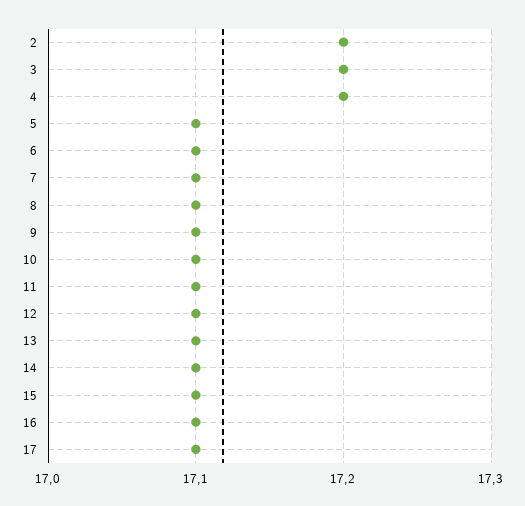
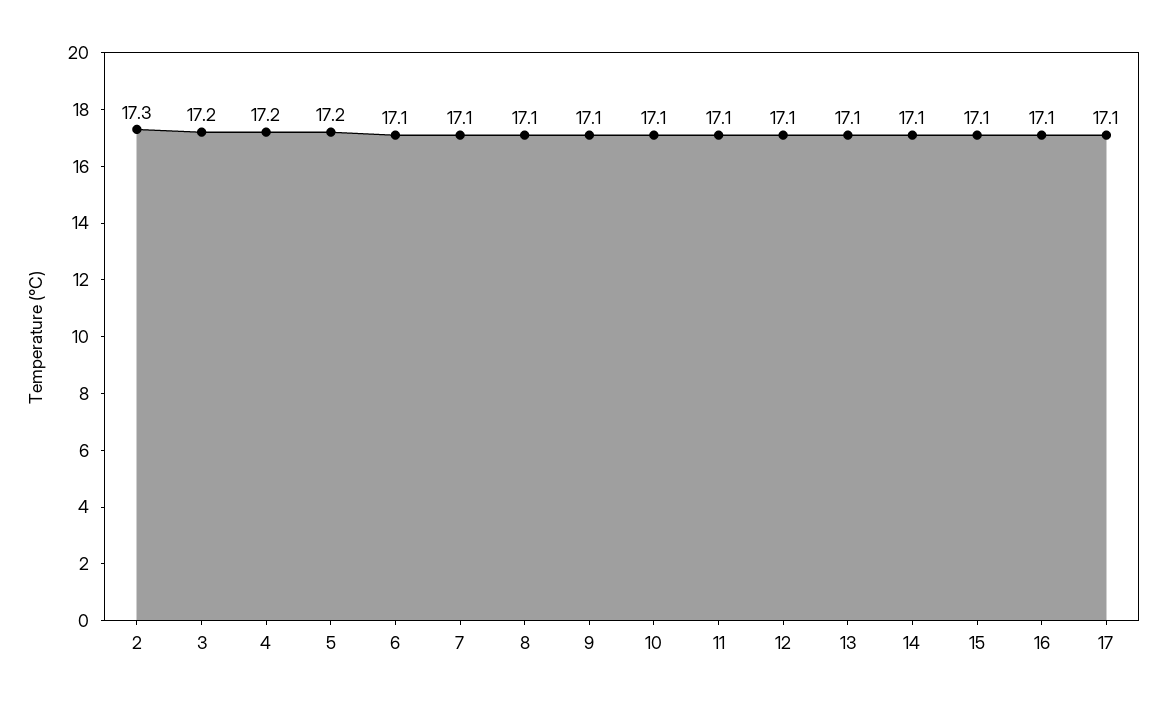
  {
-   "2": 17.2,
+   "2": 17.3,
    "3": 17.2,
    "4": 17.2,
-   "5": 17.1,
+   "5": 17.2,
    "6": 17.1,
    "7": 17.1,
    "8": 17.1,
    "9": 17.1,
    "10": 17.1,
    "11": 17.1,
    "12": 17.1,
    "13": 17.1,
    "14": 17.1,
    "15": 17.1,
    "16": 17.1,
    "17": 17.1
  }

